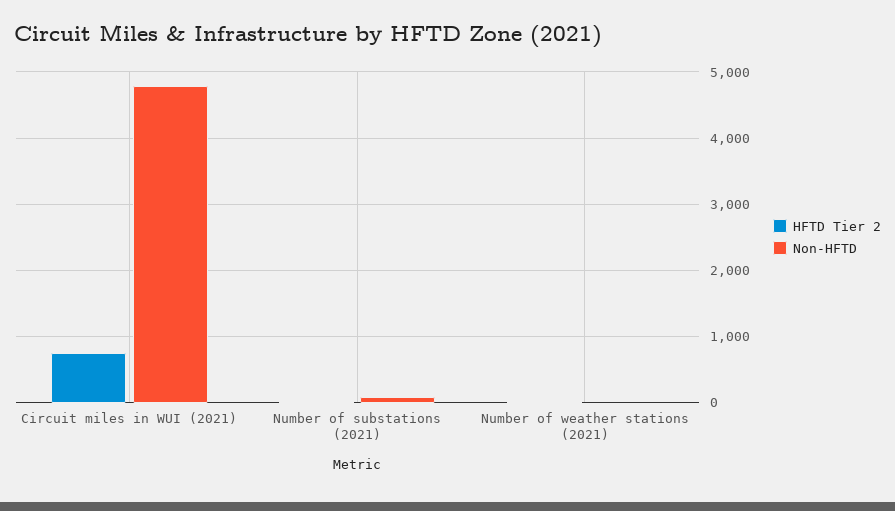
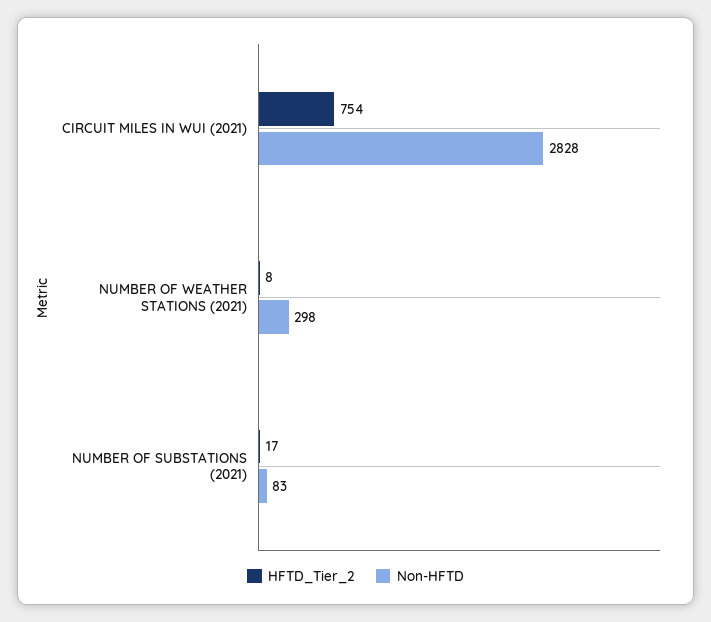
  {
    "HFTD Tier 2": {
      "Circuit miles in WUI (2021)": 754,
      "Number of substations (2021)": 17,
      "Number of weather stations (2021)": 8
    },
    "Non-HFTD": {
-     "Circuit miles in WUI (2021)": 4800,
+     "Circuit miles in WUI (2021)": 2828,
      "Number of substations (2021)": 83,
-     "Number of weather stations (2021)": 0
+     "Number of weather stations (2021)": 298
    }
  }

